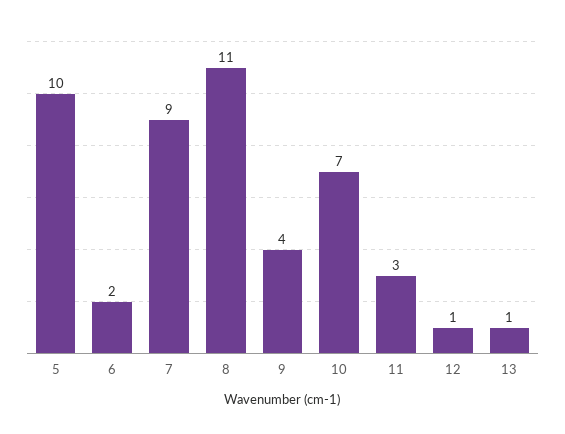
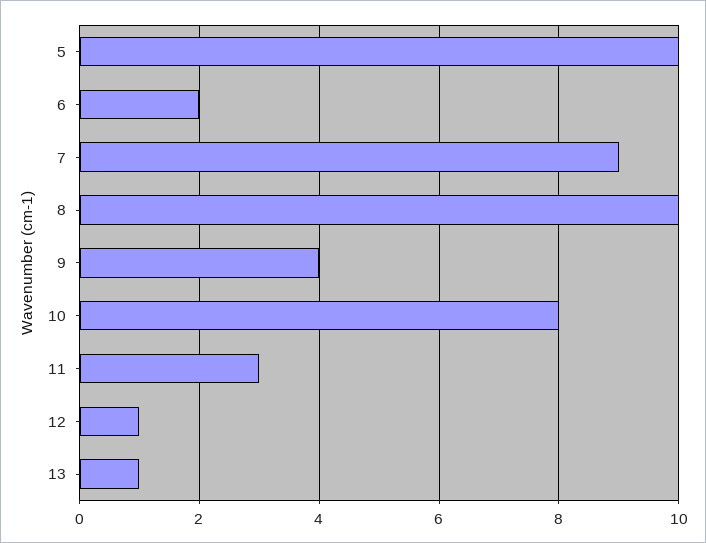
  {
    "5": 10,
    "6": 2,
    "7": 9,
-   "8": 11,
+   "8": 10,
    "9": 4,
-   "10": 7,
+   "10": 8,
    "11": 3,
    "12": 1,
    "13": 1
  }

